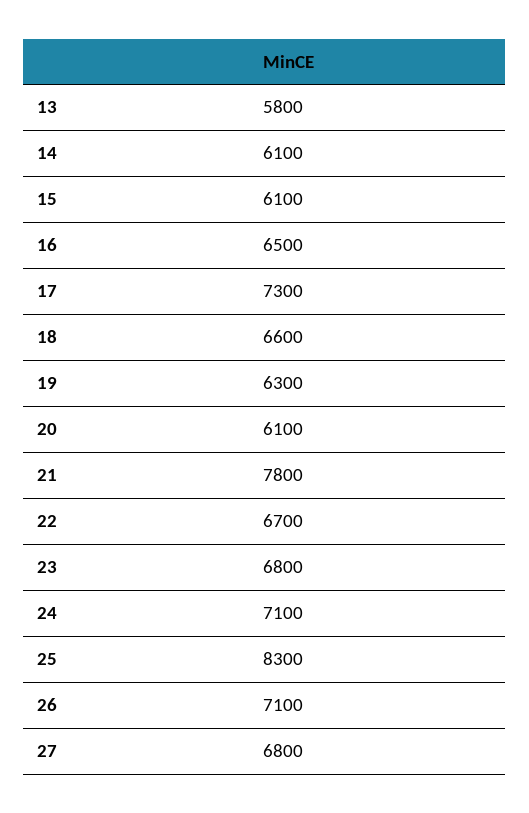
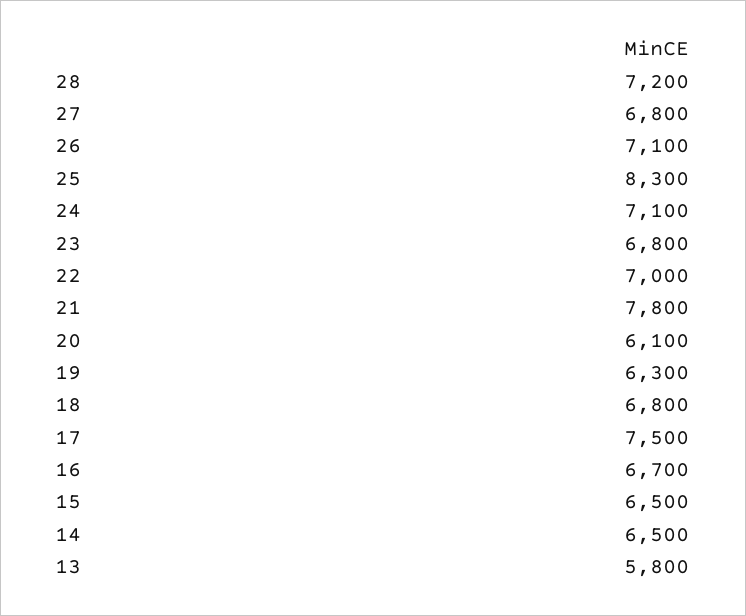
  {
    "13": 5800,
-   "14": 6100,
+   "14": 6500,
-   "15": 6100,
+   "15": 6500,
-   "16": 6500,
+   "16": 6700,
-   "17": 7300,
+   "17": 7500,
-   "18": 6600,
+   "18": 6800,
    "19": 6300,
    "20": 6100,
    "21": 7800,
-   "22": 6700,
+   "22": 7000,
    "23": 6800,
    "24": 7100,
    "25": 8300,
    "26": 7100,
-   "27": 6800
+   "27": 6800,
+   "28": 7200
  }

